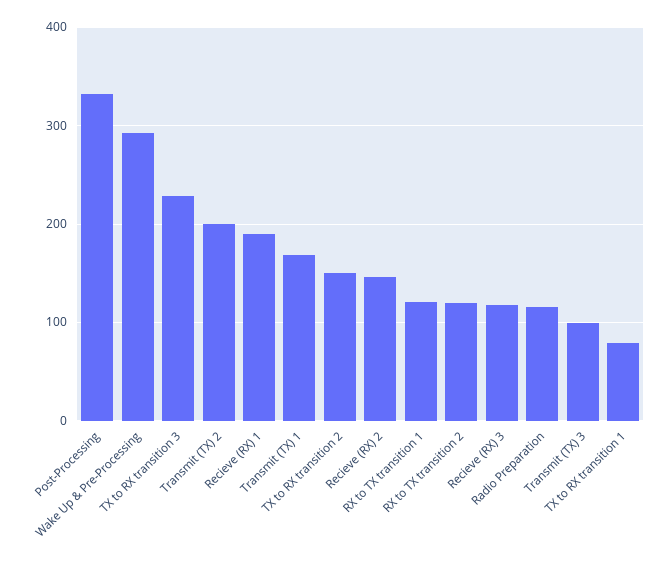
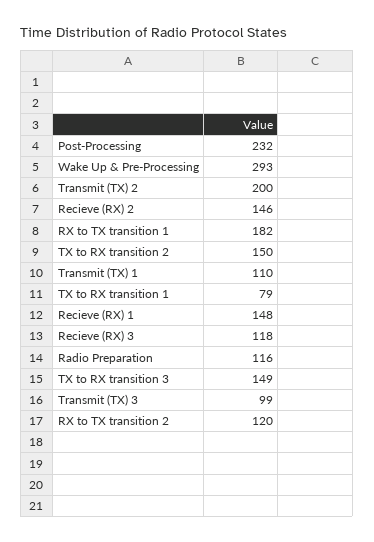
  {
-   "Post-Processing": 330,
+   "Post-Processing": 232,
    "Wake Up & Pre-Processing": 293,
-   "TX to RX transition 3": 230,
+   "TX to RX transition 3": 149,
    "Transmit (TX) 2": 200,
-   "Recieve (RX) 1": 190,
+   "Recieve (RX) 1": 148,
-   "Transmit (TX) 1": 170,
+   "Transmit (TX) 1": 110,
    "TX to RX transition 2": 150,
    "Recieve (RX) 2": 146,
-   "RX to TX transition 1": 120,
+   "RX to TX transition 1": 182,
    "RX to TX transition 2": 120,
    "Recieve (RX) 3": 118,
    "Radio Preparation": 116,
    "Transmit (TX) 3": 99,
    "TX to RX transition 1": 79
  }

